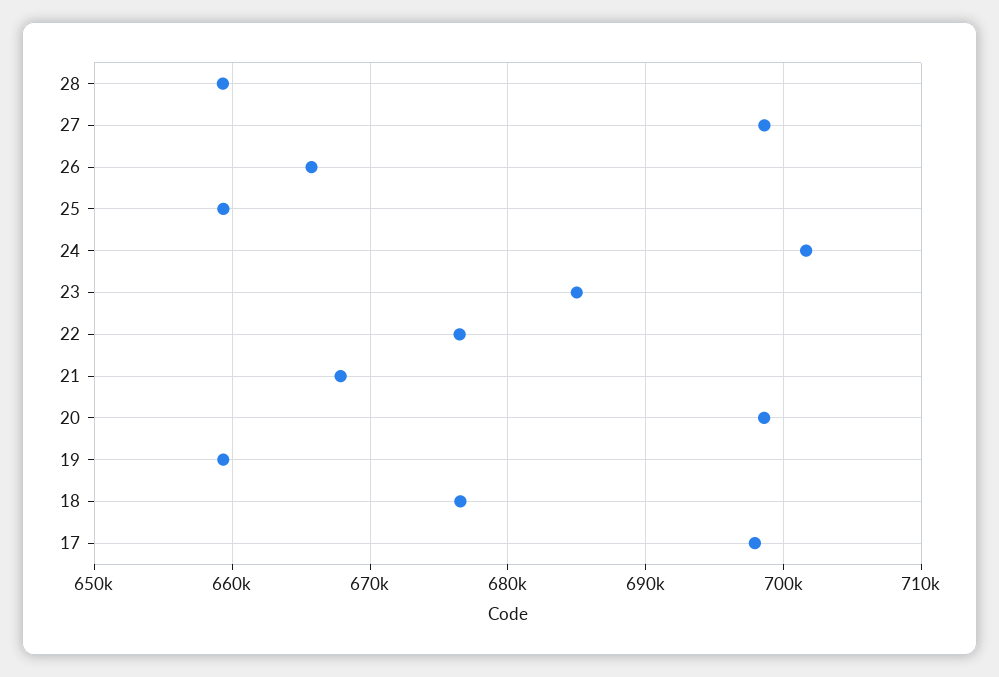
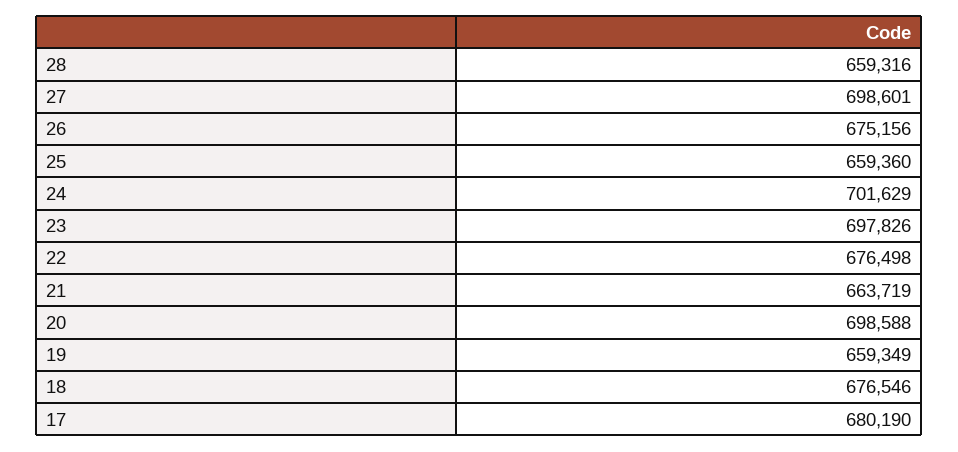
  {
    "28": 659316,
    "27": 698601,
-   "26": 666000,
+   "26": 675156,
    "25": 659360,
    "24": 701629,
-   "23": 685000,
+   "23": 697826,
    "22": 676498,
-   "21": 668000,
+   "21": 663719,
    "20": 698588,
    "19": 659349,
    "18": 676546,
-   "17": 698000
+   "17": 680190
  }

